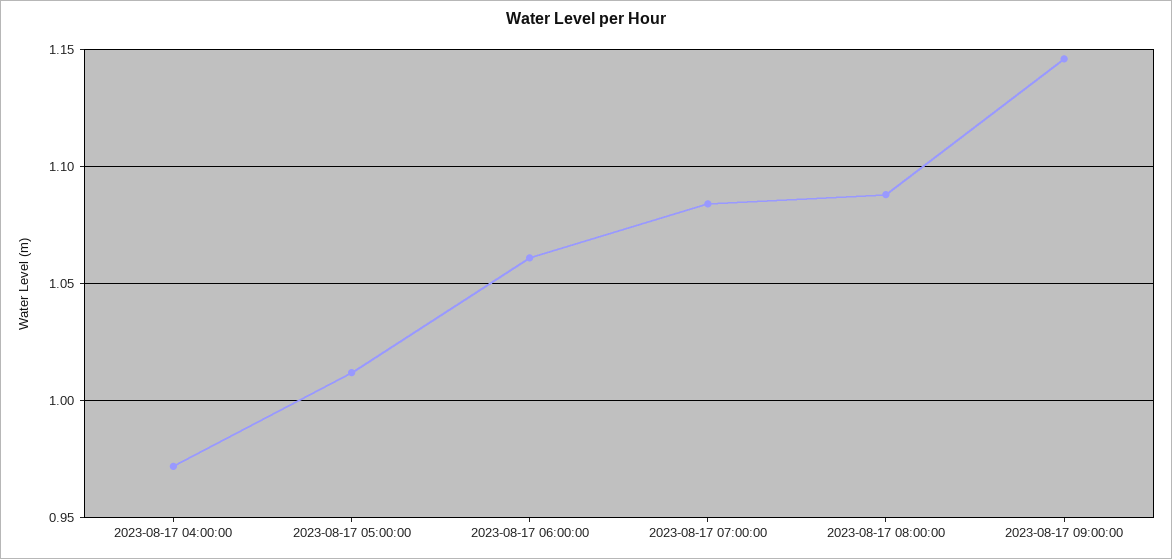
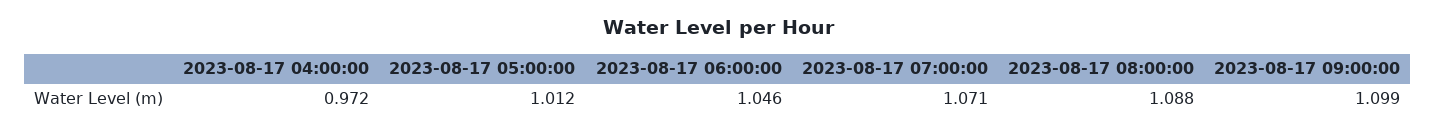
  {
    "2023-08-17 04:00:00": 0.972,
    "2023-08-17 05:00:00": 1.012,
-   "2023-08-17 06:00:00": 1.06,
+   "2023-08-17 06:00:00": 1.046,
-   "2023-08-17 07:00:00": 1.085,
+   "2023-08-17 07:00:00": 1.071,
    "2023-08-17 08:00:00": 1.088,
-   "2023-08-17 09:00:00": 1.145
+   "2023-08-17 09:00:00": 1.099
  }

